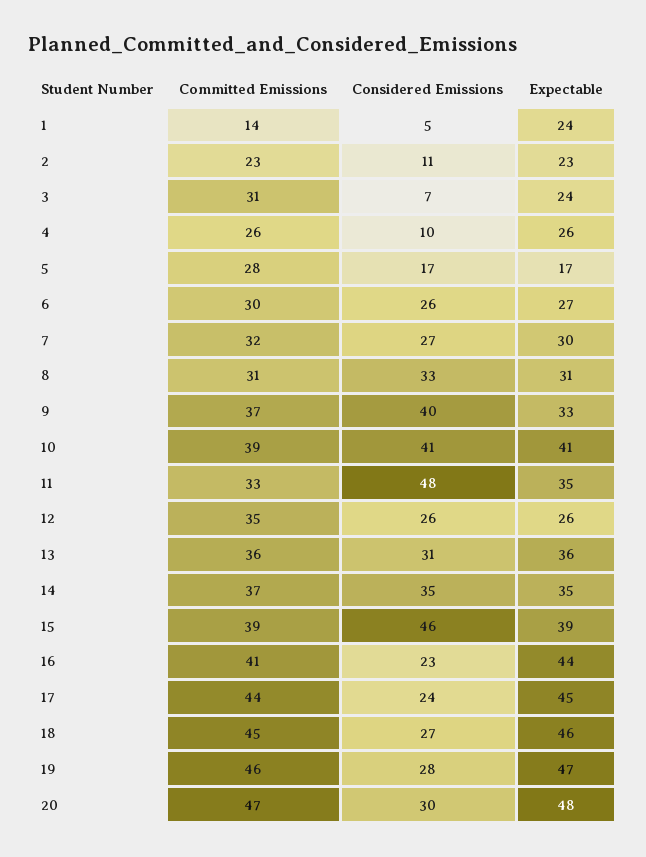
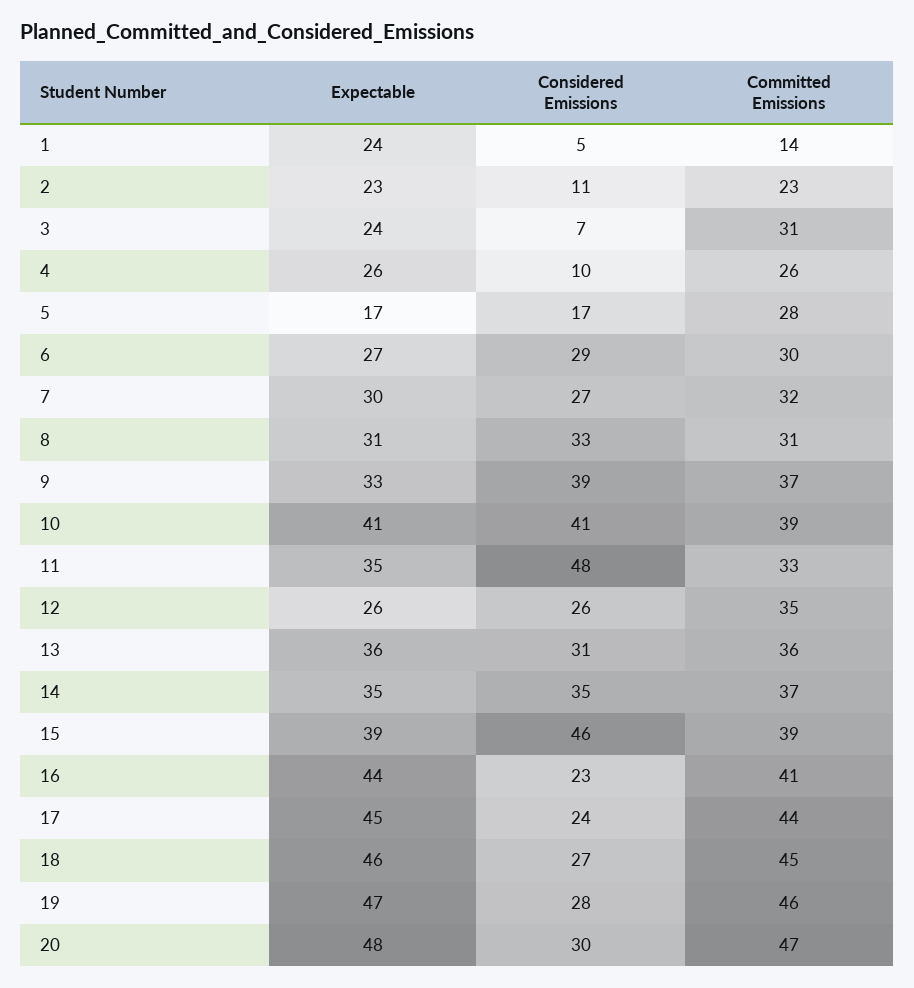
  {
    "Committed Emissions": {
      "1": 14,
      "2": 23,
      "3": 31,
      "4": 26,
      "5": 28,
      "6": 30,
      "7": 32,
      "8": 31,
      "9": 37,
      "10": 39,
      "11": 33,
      "12": 35,
      "13": 36,
      "14": 37,
      "15": 39,
      "16": 41,
      "17": 44,
      "18": 45,
      "19": 46,
      "20": 47
    },
    "Considered Emissions": {
      "1": 5,
      "2": 11,
      "3": 7,
      "4": 10,
      "5": 17,
-     "6": 26,
+     "6": 29,
      "7": 27,
      "8": 33,
-     "9": 40,
+     "9": 39,
      "10": 41,
      "11": 48,
      "12": 26,
      "13": 31,
      "14": 35,
      "15": 46,
      "16": 23,
      "17": 24,
      "18": 27,
      "19": 28,
      "20": 30
    },
    "Expectable": {
      "1": 24,
      "2": 23,
      "3": 24,
      "4": 26,
      "5": 17,
      "6": 27,
      "7": 30,
      "8": 31,
      "9": 33,
      "10": 41,
      "11": 35,
      "12": 26,
      "13": 36,
      "14": 35,
      "15": 39,
      "16": 44,
      "17": 45,
      "18": 46,
      "19": 47,
      "20": 48
    }
  }

